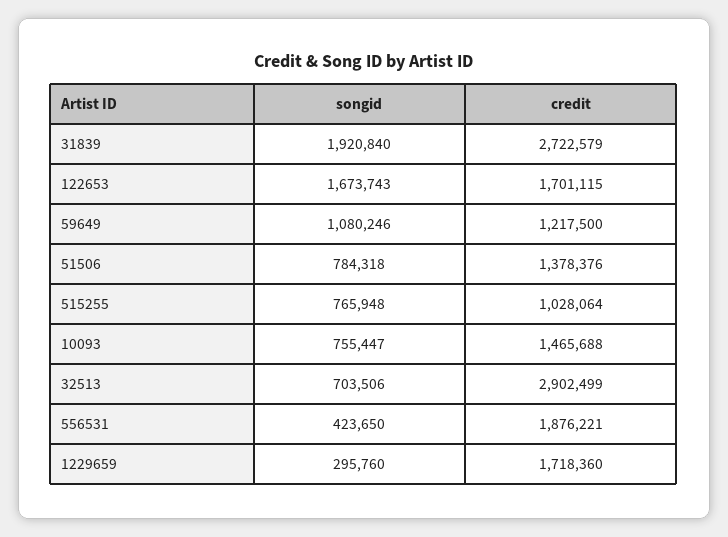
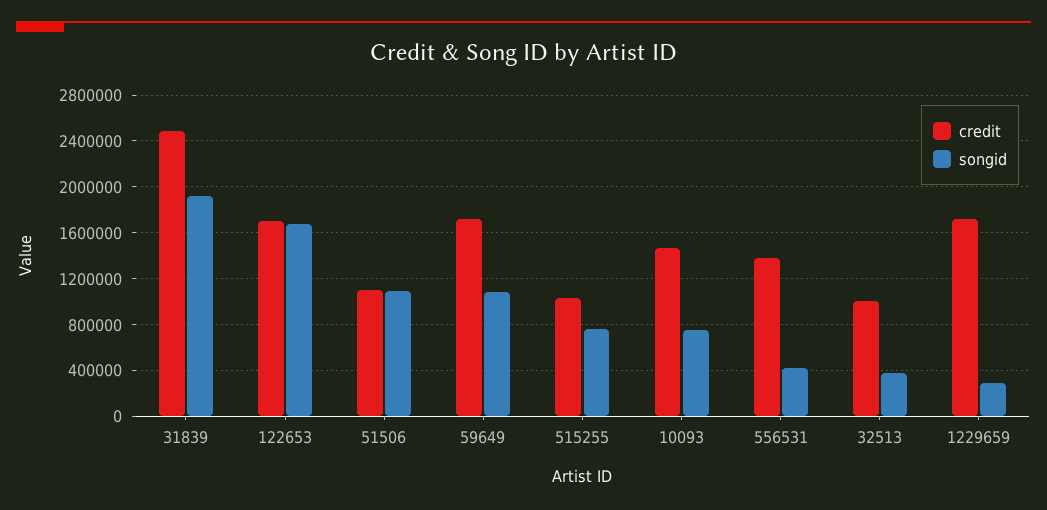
  {
    "songid": {
      "31839": 1920840,
      "122653": 1673743,
      "59649": 1080246,
-     "51506": 784318,
+     "51506": 1100000,
      "515255": 765948,
      "10093": 755447,
-     "32513": 703506,
+     "32513": 400000,
      "556531": 423650,
      "1229659": 295760
    },
    "credit": {
-     "31839": 2722579,
+     "31839": 2500000,
      "122653": 1701115,
-     "59649": 1217500,
+     "59649": 1700000,
-     "51506": 1378376,
+     "51506": 1100000,
      "515255": 1028064,
      "10093": 1465688,
-     "32513": 2902499,
+     "32513": 1000000,
-     "556531": 1876221,
+     "556531": 1400000,
      "1229659": 1718360
    }
  }

